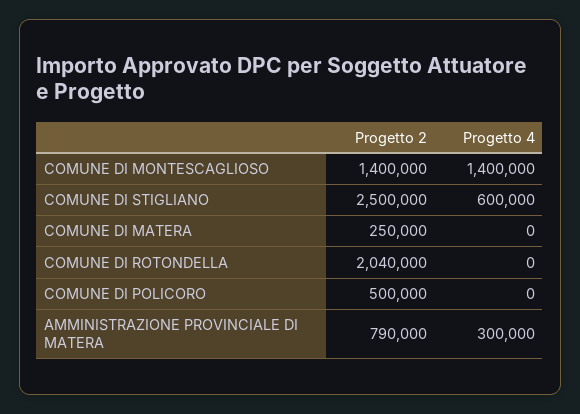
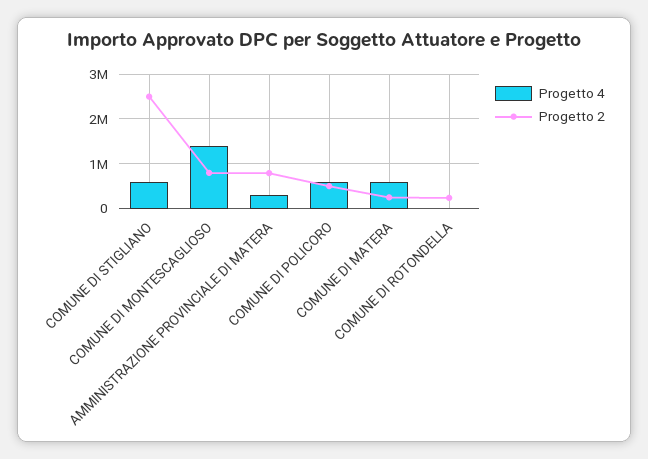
  {
    "Progetto 2": {
-     "COMUNE DI MONTESCAGLIOSO": 1400000,
+     "COMUNE DI MONTESCAGLIOSO": 800000,
      "COMUNE DI STIGLIANO": 2500000,
      "COMUNE DI MATERA": 250000,
-     "COMUNE DI ROTONDELLA": 2040000,
+     "COMUNE DI ROTONDELLA": 200000,
      "COMUNE DI POLICORO": 500000,
      "AMMINISTRAZIONE PROVINCIALE DI MATERA": 790000
    },
    "Progetto 4": {
      "COMUNE DI MONTESCAGLIOSO": 1400000,
      "COMUNE DI STIGLIANO": 600000,
-     "COMUNE DI MATERA": 0,
+     "COMUNE DI MATERA": 600000,
      "COMUNE DI ROTONDELLA": 0,
-     "COMUNE DI POLICORO": 0,
+     "COMUNE DI POLICORO": 600000,
      "AMMINISTRAZIONE PROVINCIALE DI MATERA": 300000
    }
  }

